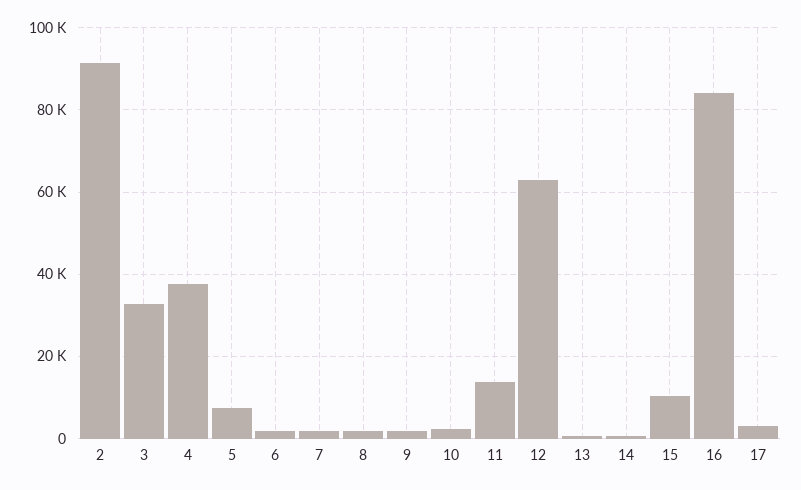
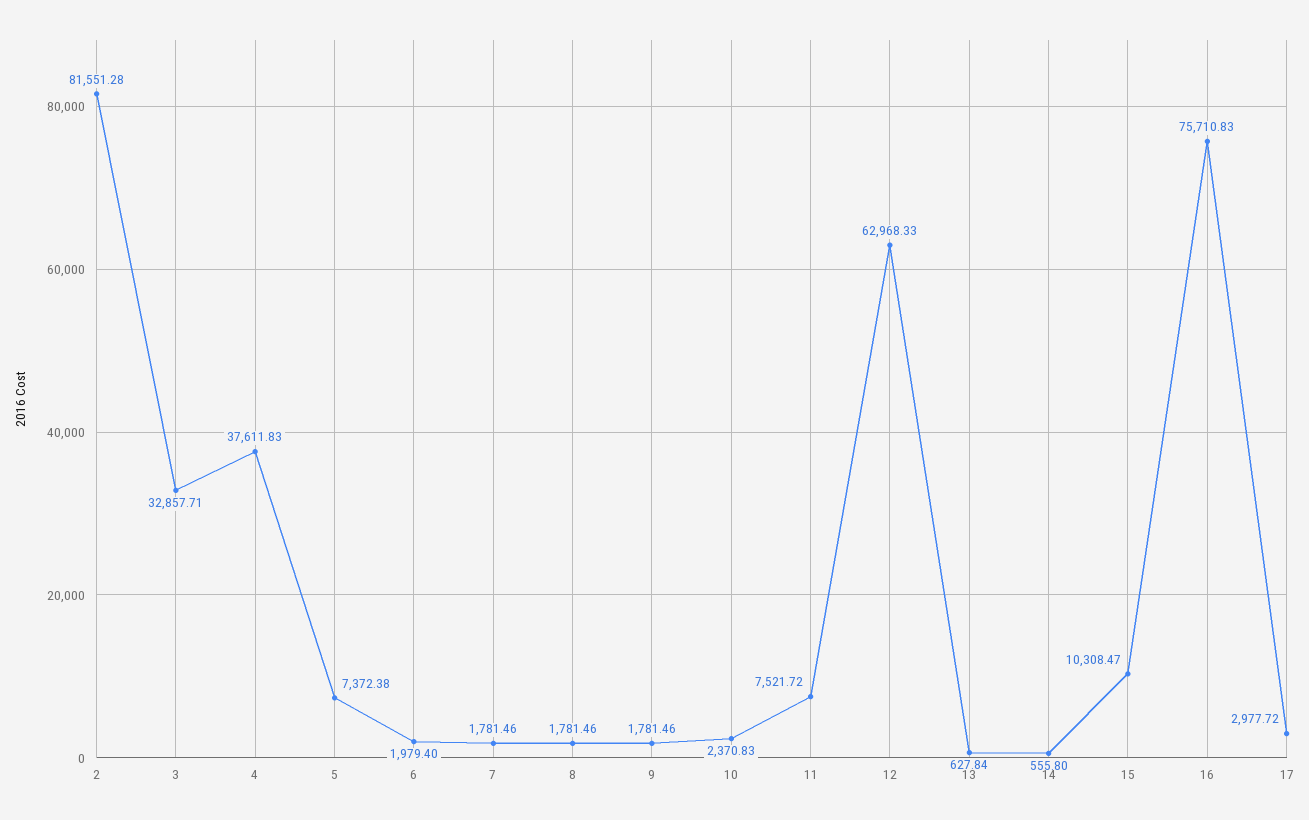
  {
-   "2": 92000,
+   "2": 81551.28,
    "3": 32857.71,
    "4": 37611.83,
    "5": 7372.38,
    "6": 1979.4,
    "7": 1781.46,
    "8": 1781.46,
    "9": 1781.46,
    "10": 2370.83,
-   "11": 14000,
+   "11": 7521.72,
    "12": 62968.33,
    "13": 627.84,
    "14": 555.8,
    "15": 10308.47,
-   "16": 84000,
+   "16": 75710.83,
    "17": 2977.72
  }

